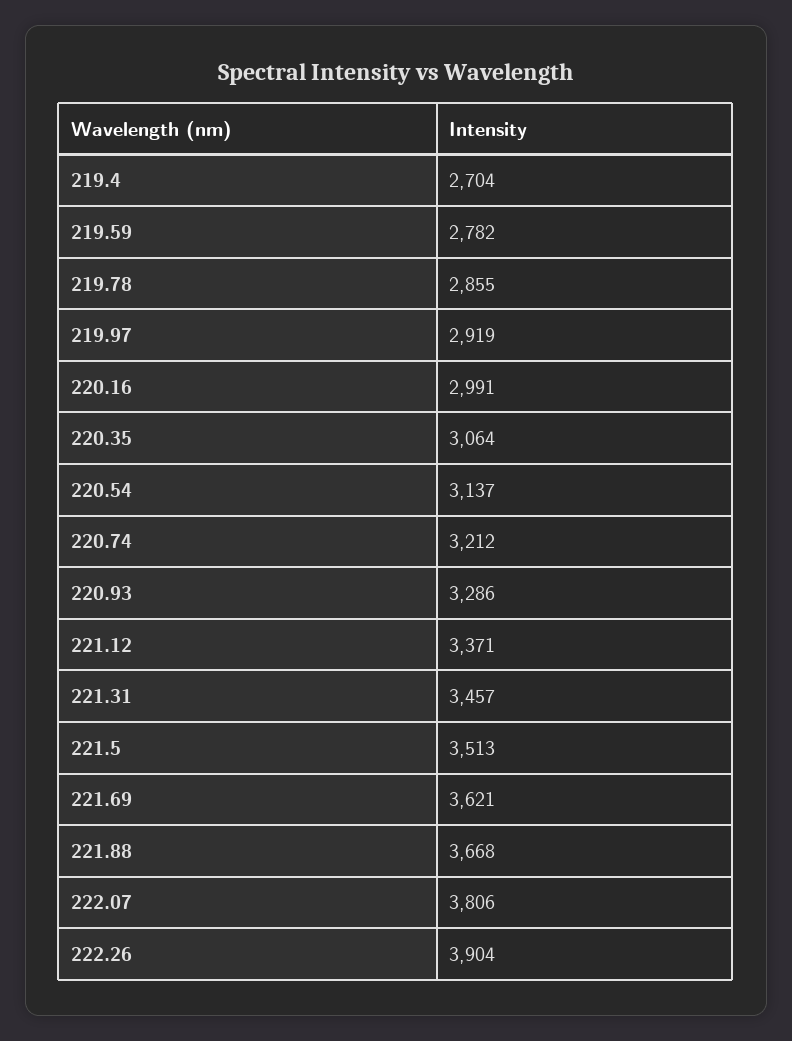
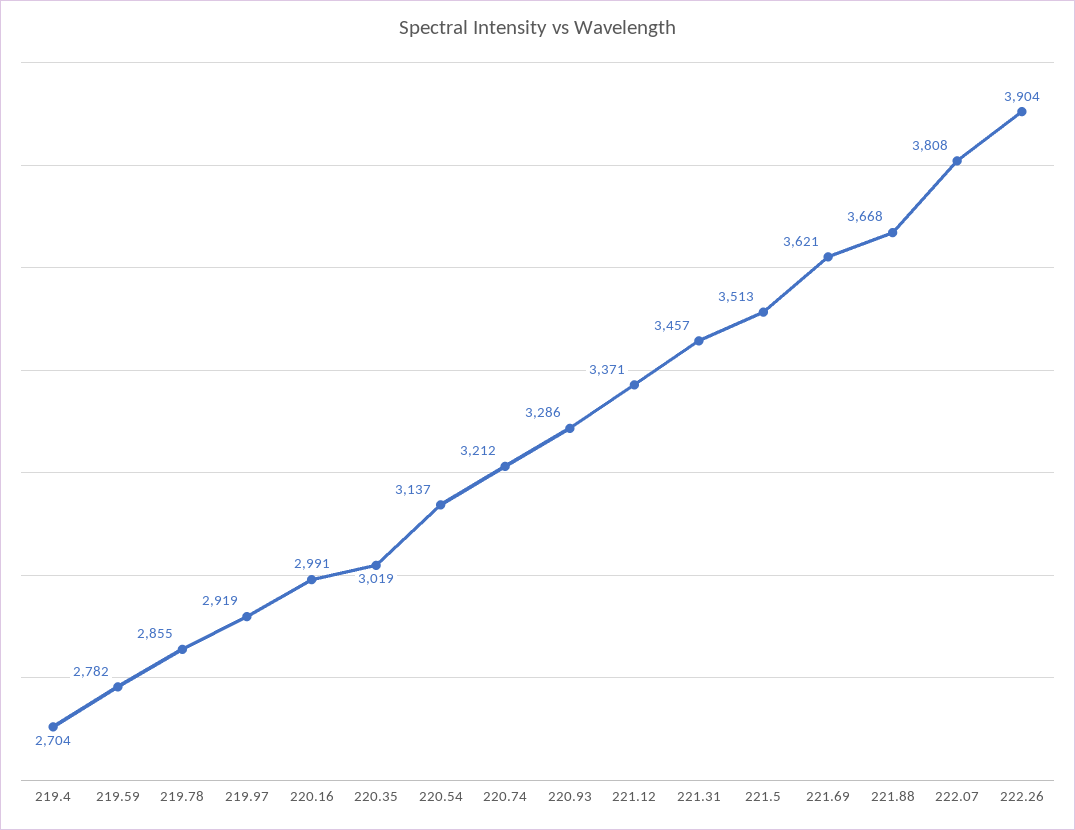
  {
    "219.4": 2704,
    "219.59": 2782,
    "219.78": 2855,
    "219.97": 2919,
    "220.16": 2991,
-   "220.35": 3064,
+   "220.35": 3019,
    "220.54": 3137,
    "220.74": 3212,
    "220.93": 3286,
    "221.12": 3371,
    "221.31": 3457,
    "221.5": 3513,
    "221.69": 3621,
    "221.88": 3668,
-   "222.07": 3806,
+   "222.07": 3808,
    "222.26": 3904
  }

